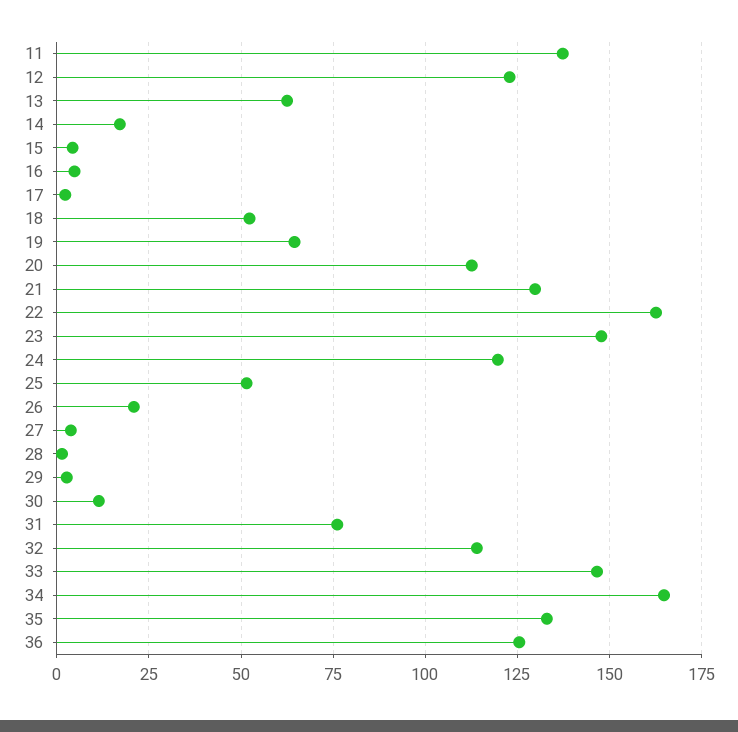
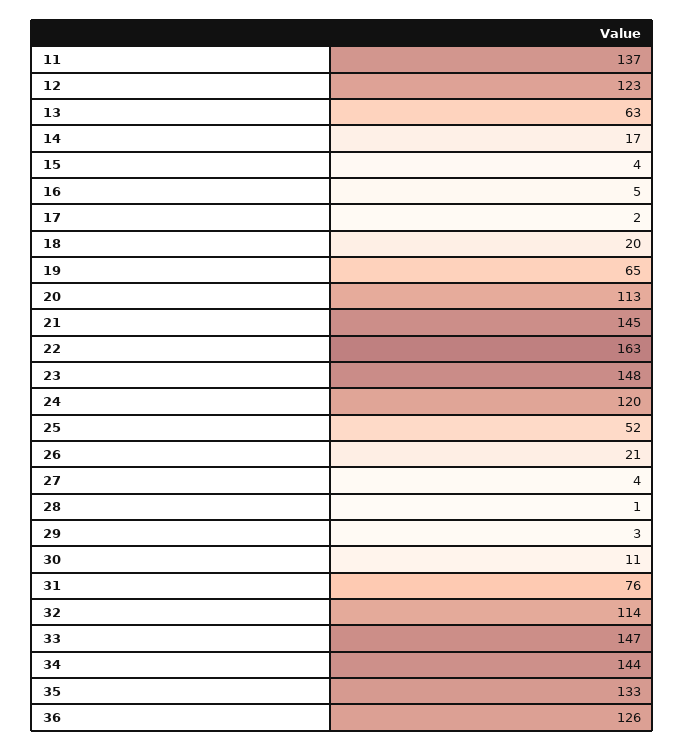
  {
    "11": 137,
    "12": 123,
    "13": 63,
    "14": 17,
    "15": 4,
    "16": 5,
    "17": 2,
-   "18": 52.5,
+   "18": 20,
    "19": 65,
    "20": 113,
-   "21": 130,
+   "21": 145,
    "22": 163,
    "23": 148,
    "24": 120,
    "25": 52,
    "26": 21,
    "27": 4,
    "28": 1,
    "29": 3,
    "30": 11,
    "31": 76,
    "32": 114,
    "33": 147,
-   "34": 165,
+   "34": 144,
    "35": 133,
    "36": 126
  }

